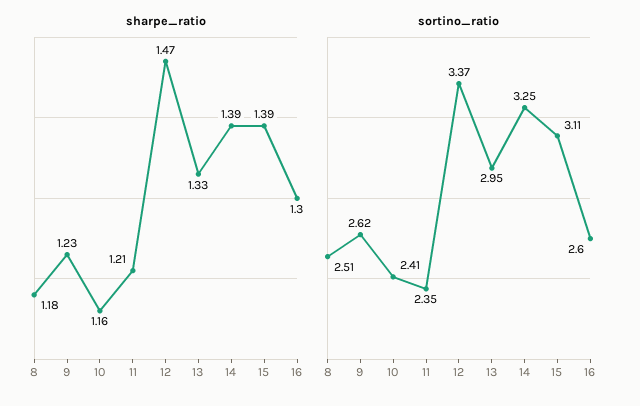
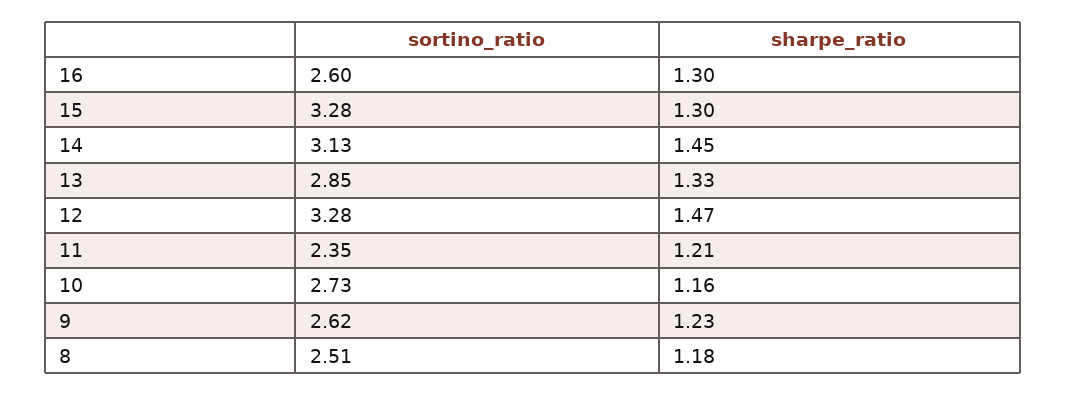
  {
    "sharpe_ratio": {
      "8": 1.18,
      "9": 1.23,
      "10": 1.16,
      "11": 1.21,
      "12": 1.47,
      "13": 1.33,
-     "14": 1.39,
+     "14": 1.45,
-     "15": 1.39,
+     "15": 1.3,
      "16": 1.3
    },
    "sortino_ratio": {
      "8": 2.51,
      "9": 2.62,
-     "10": 2.41,
+     "10": 2.73,
      "11": 2.35,
-     "12": 3.37,
+     "12": 3.28,
-     "13": 2.95,
+     "13": 2.85,
-     "14": 3.25,
+     "14": 3.13,
-     "15": 3.11,
+     "15": 3.28,
      "16": 2.6
    }
  }

